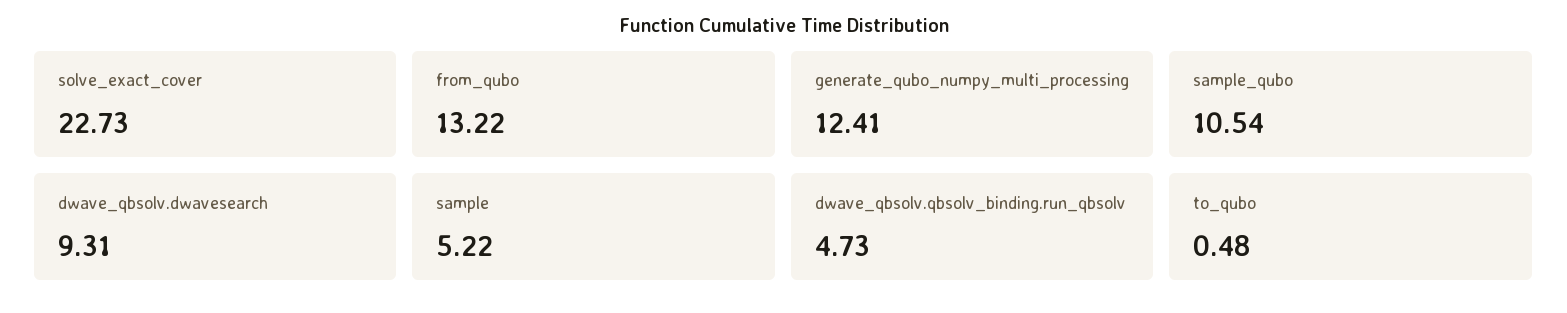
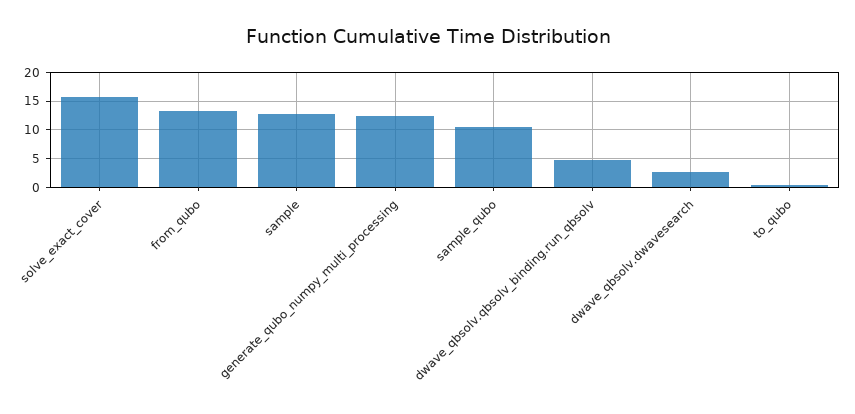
  {
-   "solve_exact_cover": 22.73,
+   "solve_exact_cover": 15,
    "from_qubo": 13.22,
    "generate_qubo_numpy_multi_processing": 12.41,
    "sample_qubo": 10.54,
-   "dwave_qbsolv.dwavesearch": 9.31,
+   "dwave_qbsolv.dwavesearch": 2.5,
-   "sample": 5.22,
+   "sample": 12.5,
    "dwave_qbsolv.qbsolv_binding.run_qbsolv": 4.73,
    "to_qubo": 0.48
  }

